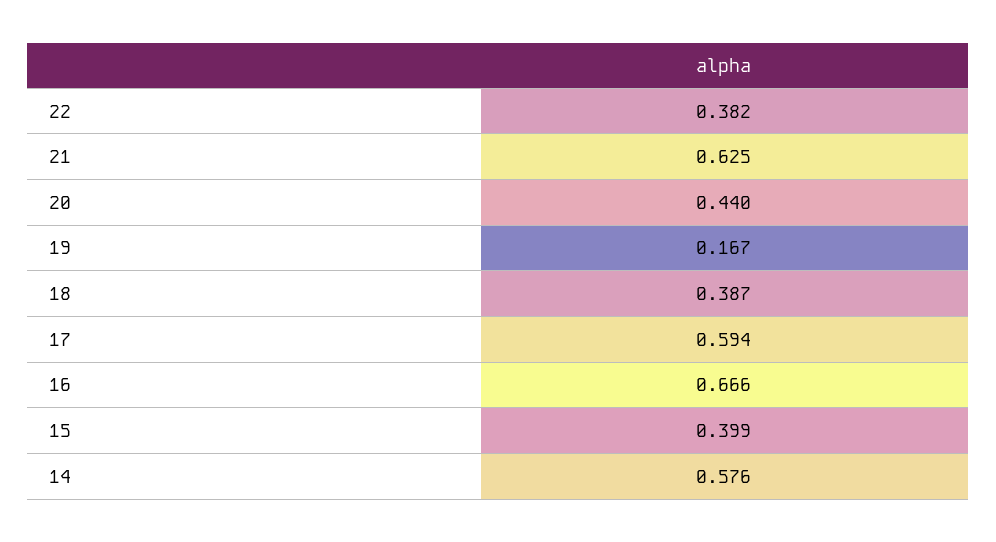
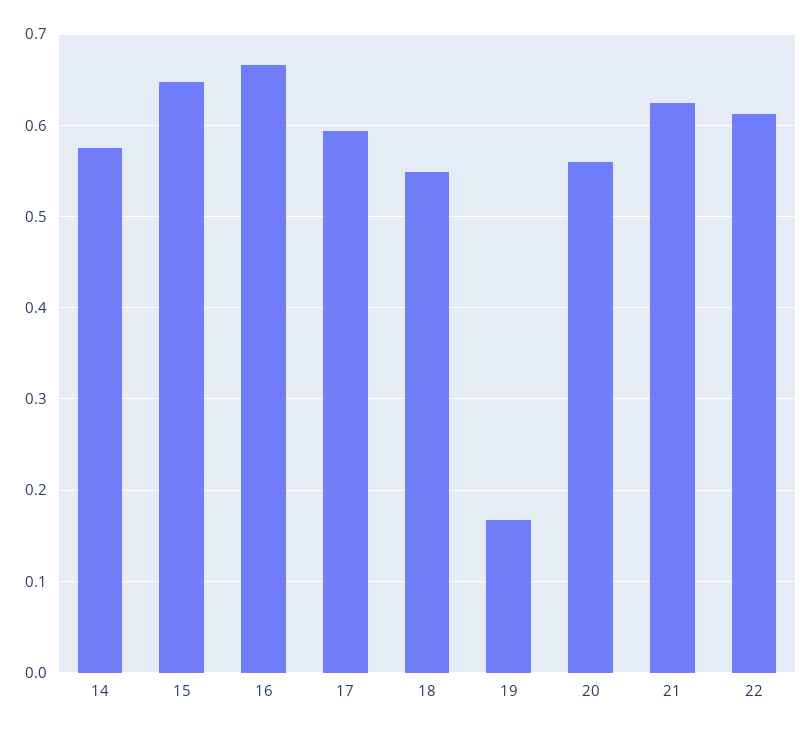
  {
-   "22": 0.382,
+   "22": 0.61,
    "21": 0.625,
-   "20": 0.44,
+   "20": 0.56,
    "19": 0.167,
-   "18": 0.387,
+   "18": 0.55,
    "17": 0.594,
    "16": 0.666,
-   "15": 0.399,
+   "15": 0.65,
    "14": 0.576
  }

